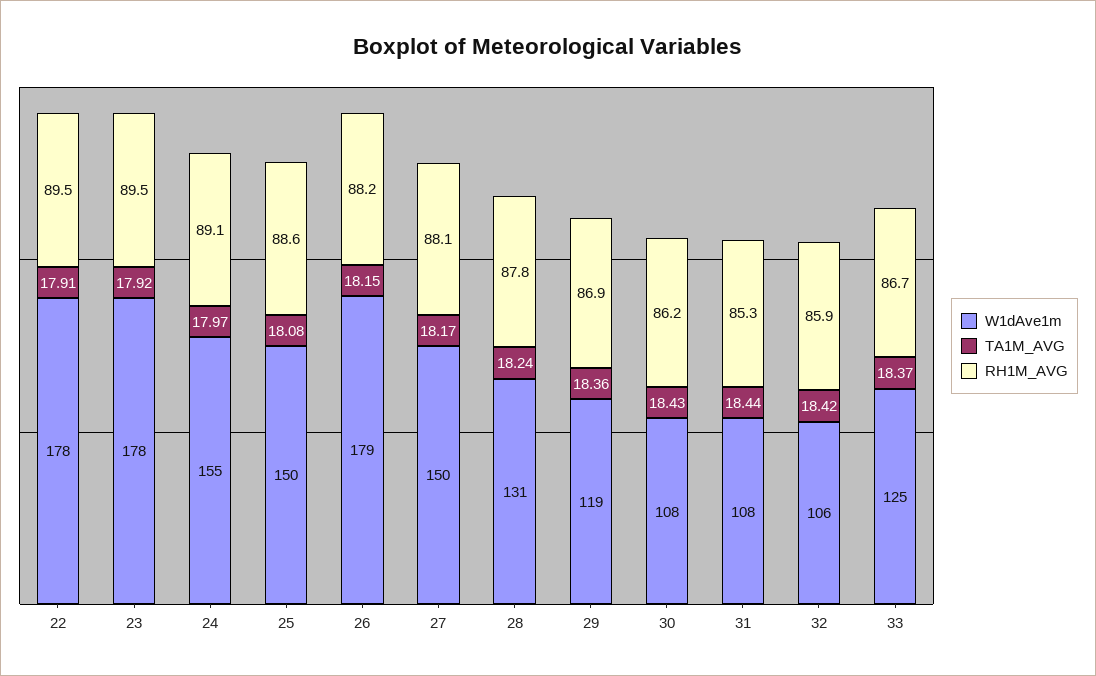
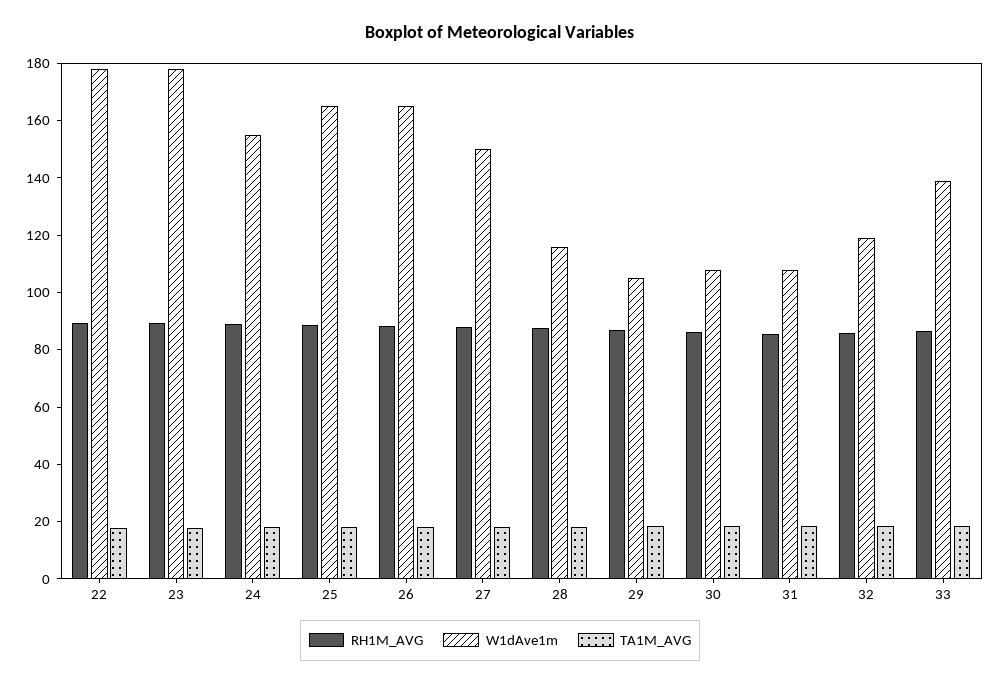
  {
    "W1dAve1m": {
      "22": 178,
      "23": 178,
      "24": 155,
-     "25": 150,
+     "25": 165,
-     "26": 179,
+     "26": 165,
      "27": 150,
-     "28": 131,
+     "28": 115,
-     "29": 119,
+     "29": 105,
      "30": 108,
      "31": 108,
-     "32": 106,
+     "32": 120,
-     "33": 125
+     "33": 140
    },
    "TA1M_AVG": {
      "22": 17.91,
      "23": 17.92,
      "24": 17.97,
      "25": 18.08,
      "26": 18.15,
      "27": 18.17,
      "28": 18.24,
      "29": 18.36,
      "30": 18.43,
      "31": 18.44,
      "32": 18.42,
      "33": 18.37
    },
    "RH1M_AVG": {
      "22": 89.5,
      "23": 89.5,
      "24": 89.1,
      "25": 88.6,
      "26": 88.2,
      "27": 88.1,
      "28": 87.8,
      "29": 86.9,
      "30": 86.2,
      "31": 85.3,
      "32": 85.9,
      "33": 86.7
    }
  }

